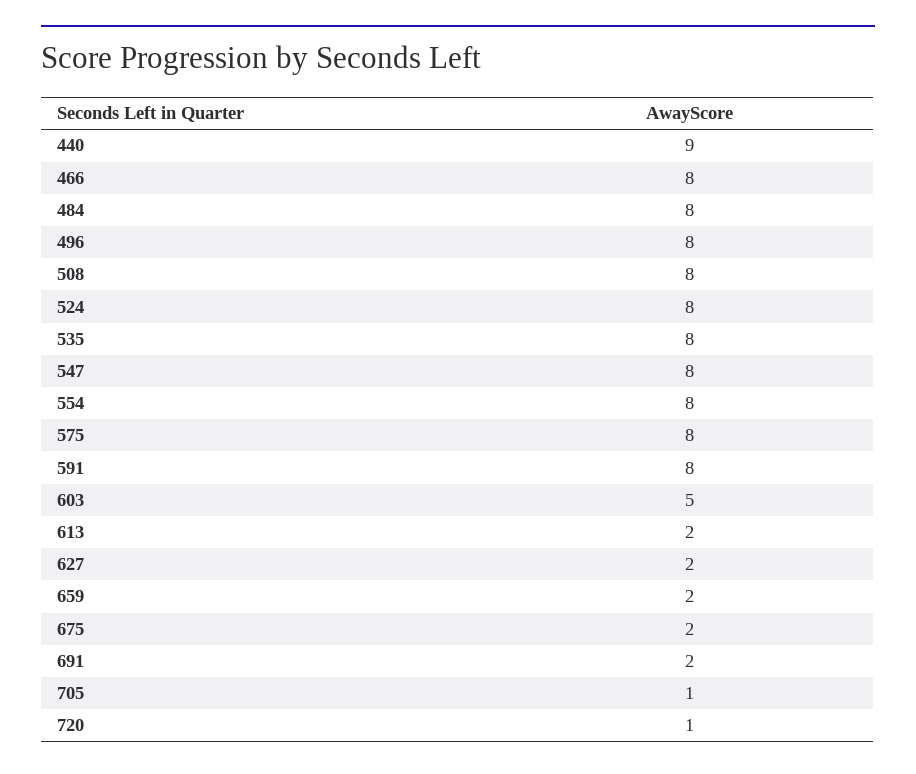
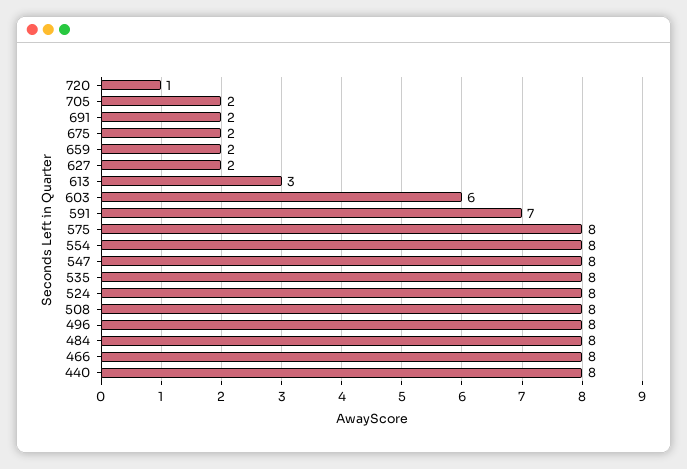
  {
-   "440": 9,
+   "440": 8,
    "466": 8,
    "484": 8,
    "496": 8,
    "508": 8,
    "524": 8,
    "535": 8,
    "547": 8,
    "554": 8,
    "575": 8,
-   "591": 8,
+   "591": 7,
-   "603": 5,
+   "603": 6,
-   "613": 2,
+   "613": 3,
    "627": 2,
    "659": 2,
    "675": 2,
    "691": 2,
-   "705": 1,
+   "705": 2,
    "720": 1
  }

